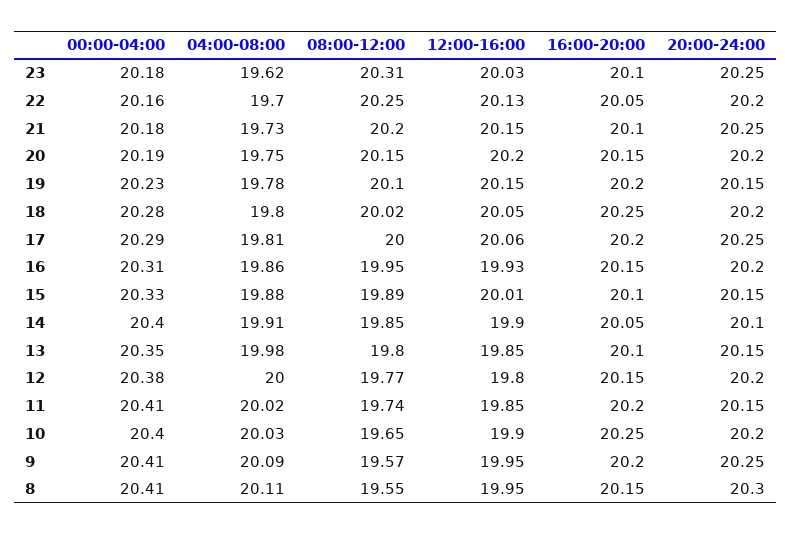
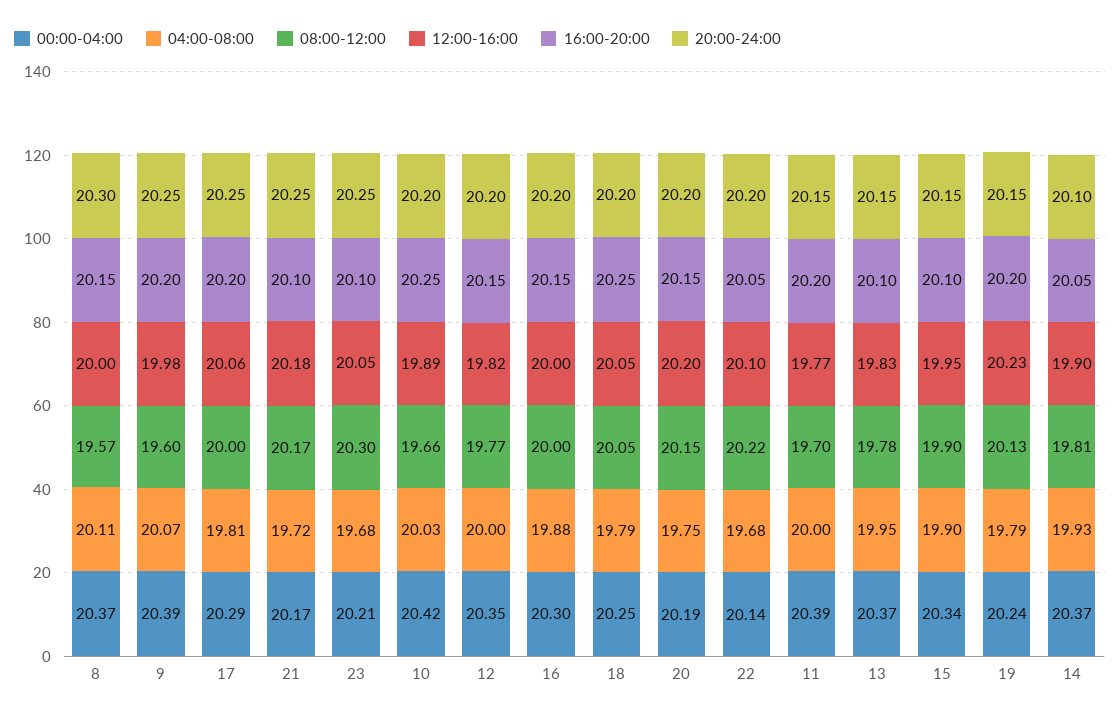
  {
    "00:00-04:00": {
-     "23": 20.18,
+     "23": 20.21,
-     "22": 20.16,
+     "22": 20.14,
-     "21": 20.18,
+     "21": 20.17,
      "20": 20.19,
-     "19": 20.23,
+     "19": 20.24,
-     "18": 20.28,
+     "18": 20.25,
      "17": 20.29,
-     "16": 20.31,
+     "16": 20.3,
-     "15": 20.33,
+     "15": 20.34,
-     "14": 20.4,
+     "14": 20.37,
-     "13": 20.35,
+     "13": 20.37,
-     "12": 20.38,
+     "12": 20.35,
-     "11": 20.41,
+     "11": 20.39,
-     "10": 20.4,
+     "10": 20.42,
-     "9": 20.41,
+     "9": 20.39,
-     "8": 20.41
+     "8": 20.37
    },
    "04:00-08:00": {
-     "23": 19.62,
+     "23": 19.68,
-     "22": 19.7,
+     "22": 19.68,
-     "21": 19.73,
+     "21": 19.72,
      "20": 19.75,
-     "19": 19.78,
+     "19": 19.79,
-     "18": 19.8,
+     "18": 19.79,
      "17": 19.81,
-     "16": 19.86,
+     "16": 19.88,
-     "15": 19.88,
+     "15": 19.9,
-     "14": 19.91,
+     "14": 19.93,
-     "13": 19.98,
+     "13": 19.95,
      "12": 20,
-     "11": 20.02,
+     "11": 20,
      "10": 20.03,
-     "9": 20.09,
+     "9": 20.07,
      "8": 20.11
    },
    "08:00-12:00": {
-     "23": 20.31,
+     "23": 20.3,
-     "22": 20.25,
+     "22": 20.22,
-     "21": 20.2,
+     "21": 20.17,
      "20": 20.15,
-     "19": 20.1,
+     "19": 20.13,
-     "18": 20.02,
+     "18": 20.05,
      "17": 20,
-     "16": 19.95,
+     "16": 20,
-     "15": 19.89,
+     "15": 19.9,
-     "14": 19.85,
+     "14": 19.81,
-     "13": 19.8,
+     "13": 19.78,
      "12": 19.77,
-     "11": 19.74,
+     "11": 19.7,
-     "10": 19.65,
+     "10": 19.66,
-     "9": 19.57,
+     "9": 19.6,
-     "8": 19.55
+     "8": 19.57
    },
    "12:00-16:00": {
-     "23": 20.03,
+     "23": 20.05,
-     "22": 20.13,
+     "22": 20.1,
-     "21": 20.15,
+     "21": 20.18,
      "20": 20.2,
-     "19": 20.15,
+     "19": 20.23,
      "18": 20.05,
      "17": 20.06,
-     "16": 19.93,
+     "16": 20,
-     "15": 20.01,
+     "15": 19.95,
      "14": 19.9,
-     "13": 19.85,
+     "13": 19.83,
-     "12": 19.8,
+     "12": 19.82,
-     "11": 19.85,
+     "11": 19.77,
-     "10": 19.9,
+     "10": 19.89,
-     "9": 19.95,
+     "9": 19.98,
-     "8": 19.95
+     "8": 20
    },
    "16:00-20:00": {
      "23": 20.1,
      "22": 20.05,
      "21": 20.1,
      "20": 20.15,
      "19": 20.2,
      "18": 20.25,
      "17": 20.2,
      "16": 20.15,
      "15": 20.1,
      "14": 20.05,
      "13": 20.1,
      "12": 20.15,
      "11": 20.2,
      "10": 20.25,
      "9": 20.2,
      "8": 20.15
    },
    "20:00-24:00": {
      "23": 20.25,
      "22": 20.2,
      "21": 20.25,
      "20": 20.2,
      "19": 20.15,
      "18": 20.2,
      "17": 20.25,
      "16": 20.2,
      "15": 20.15,
      "14": 20.1,
      "13": 20.15,
      "12": 20.2,
      "11": 20.15,
      "10": 20.2,
      "9": 20.25,
      "8": 20.3
    }
  }

